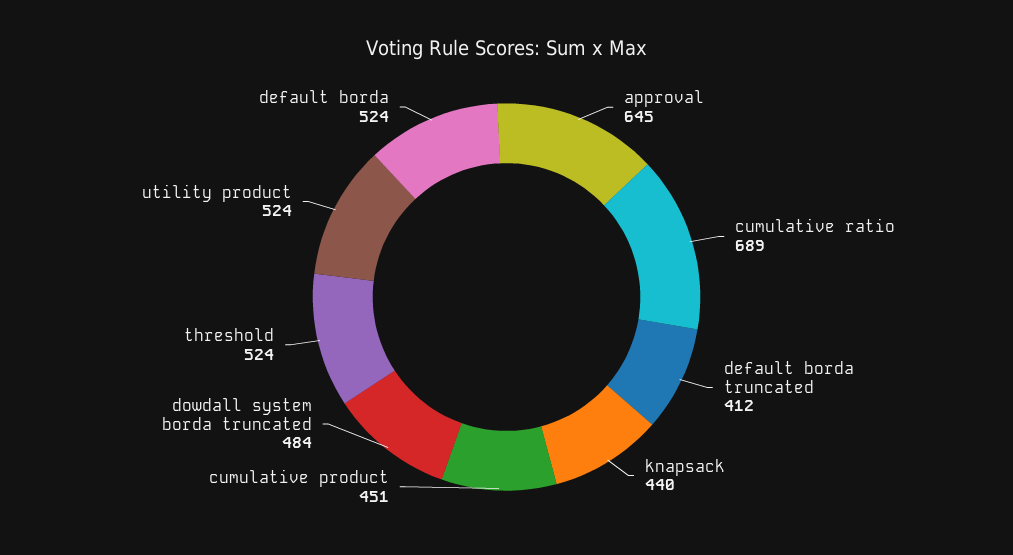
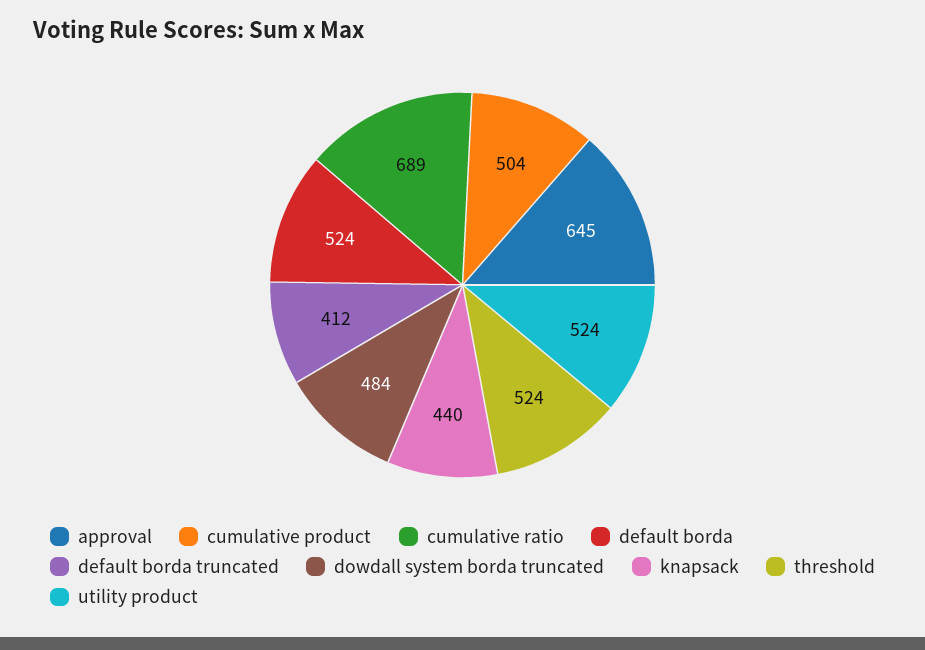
  {
    "approval": 645,
    "cumulative ratio": 689,
    "default borda truncated": 412,
    "knapsack": 440,
-   "cumulative product": 451,
+   "cumulative product": 504,
    "dowdall system borda truncated": 484,
    "threshold": 524,
    "utility product": 524,
    "default borda": 524
  }

